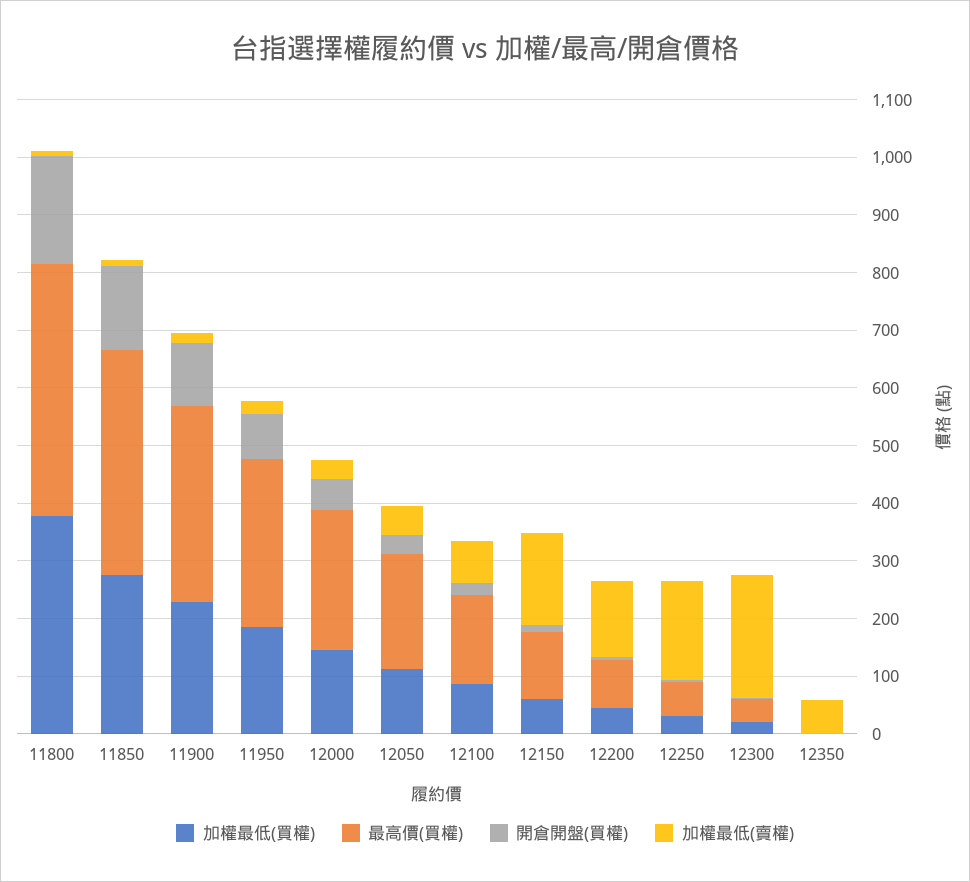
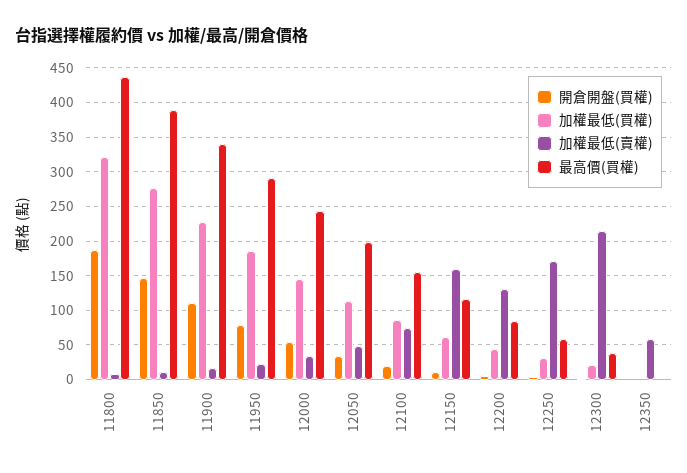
  {
    "加權最低(買權)": {
-     "11800": 380,
+     "11800": 320,
      "11850": 280,
      "11900": 230,
      "11950": 190,
      "12000": 150,
      "12050": 110,
      "12100": 90,
      "12150": 60,
      "12200": 40,
      "12250": 30,
      "12300": 20,
      "12350": 0
    },
    "最高價(買權)": {
      "11800": 440,
      "11850": 390,
      "11900": 340,
      "11950": 290,
      "12000": 240,
      "12050": 200,
      "12100": 160,
      "12150": 120,
      "12200": 80,
      "12250": 60,
      "12300": 40,
      "12350": 0
    },
    "開倉開盤(買權)": {
      "11800": 190,
      "11850": 150,
      "11900": 110,
      "11950": 80,
      "12000": 50,
      "12050": 30,
      "12100": 20,
      "12150": 10,
      "12200": 10,
      "12250": 0,
      "12300": 0,
      "12350": 0
    },
    "加權最低(賣權)": {
      "11800": 10,
      "11850": 10,
      "11900": 20,
      "11950": 20,
      "12000": 30,
      "12050": 50,
      "12100": 70,
      "12150": 160,
      "12200": 130,
      "12250": 170,
      "12300": 210,
      "12350": 60
    }
  }

